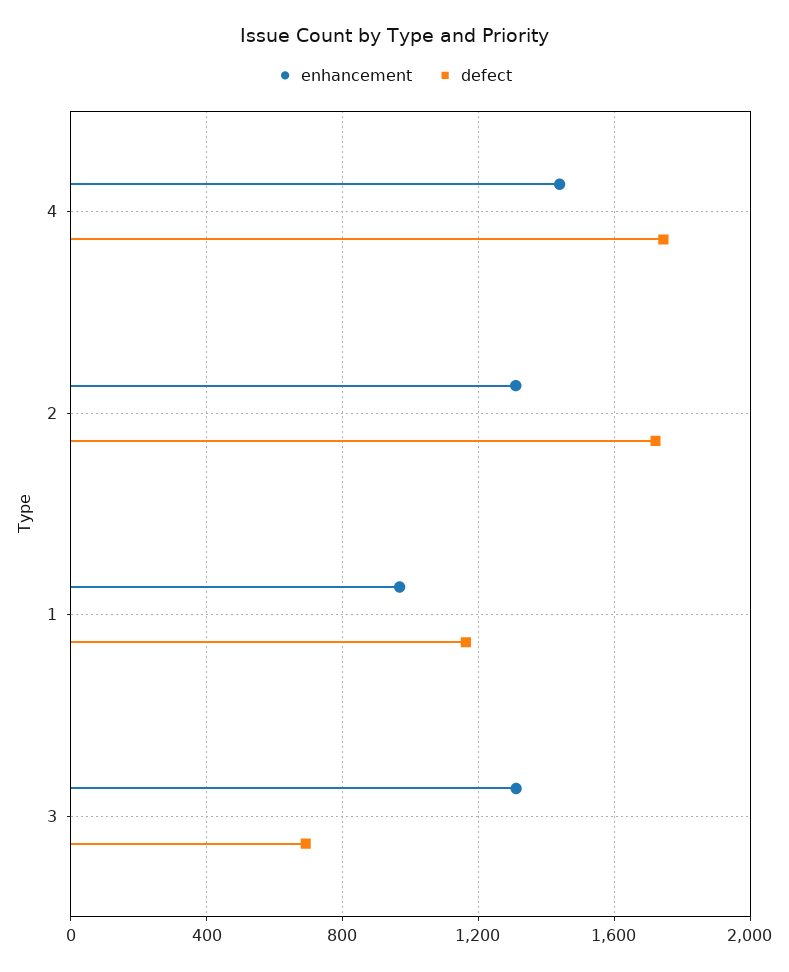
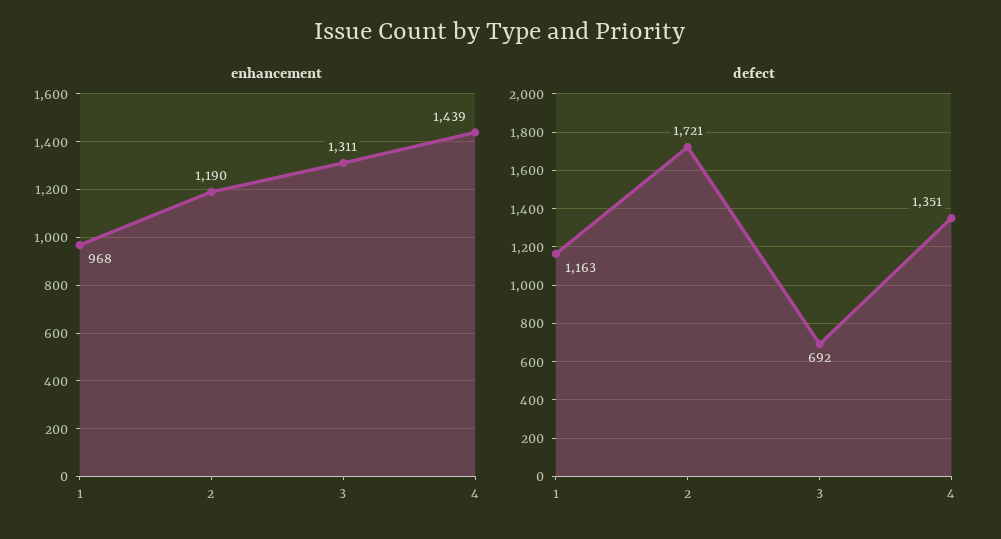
  {
    "enhancement": {
      "4": 1439,
-     "2": 1300,
+     "2": 1190,
      "1": 968,
      "3": 1311
    },
    "defect": {
-     "4": 1750,
+     "4": 1351,
      "2": 1721,
      "1": 1163,
      "3": 692
    }
  }

